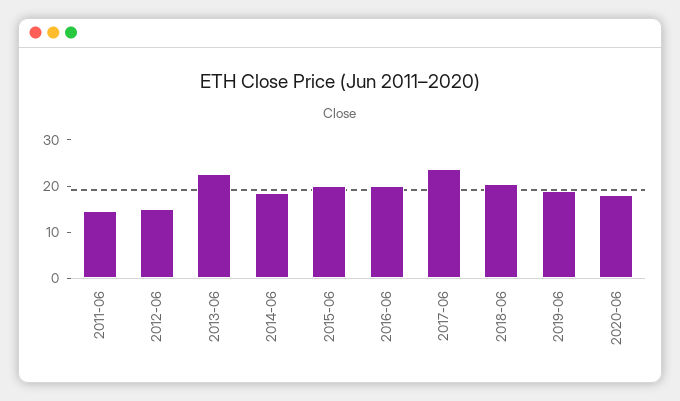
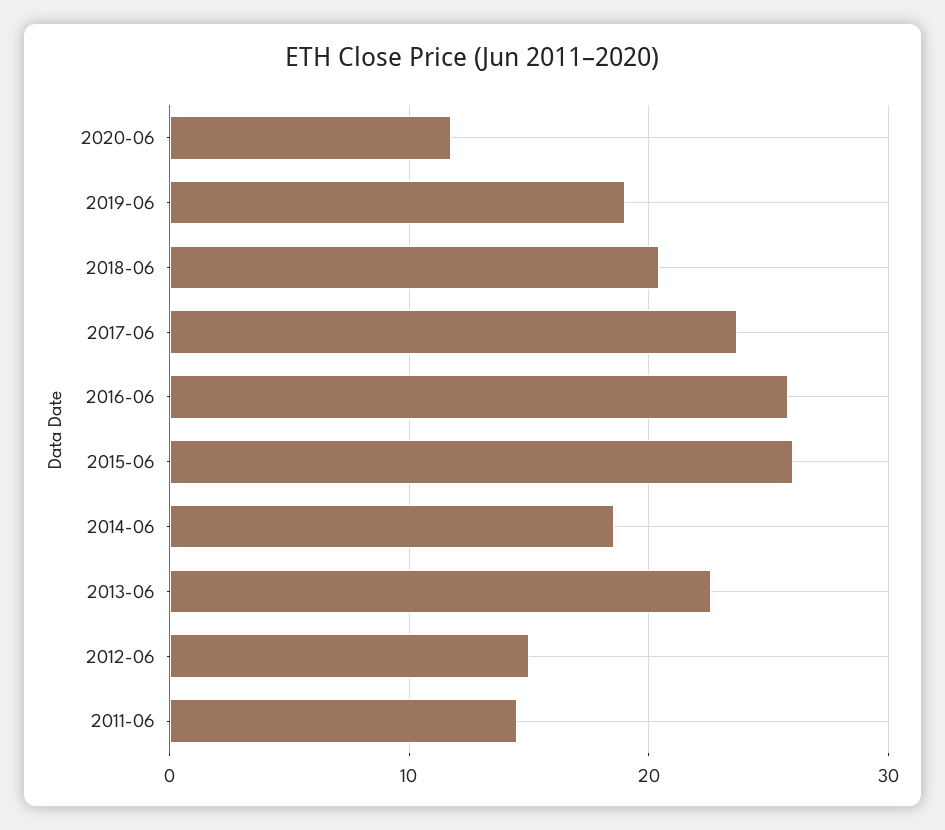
  {
    "2011-06": 14,
    "2012-06": 15,
    "2013-06": 23,
    "2014-06": 19,
-   "2015-06": 20,
+   "2015-06": 26,
-   "2016-06": 20,
+   "2016-06": 26,
    "2017-06": 24,
    "2018-06": 20,
    "2019-06": 19,
-   "2020-06": 18
+   "2020-06": 12
  }

